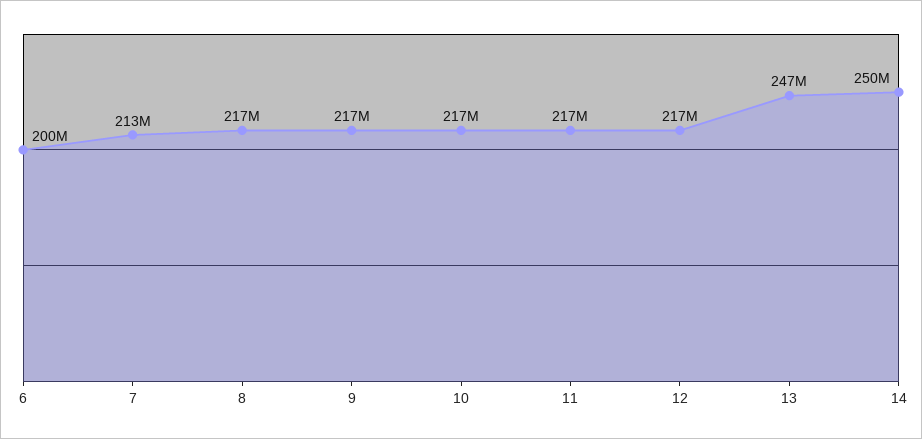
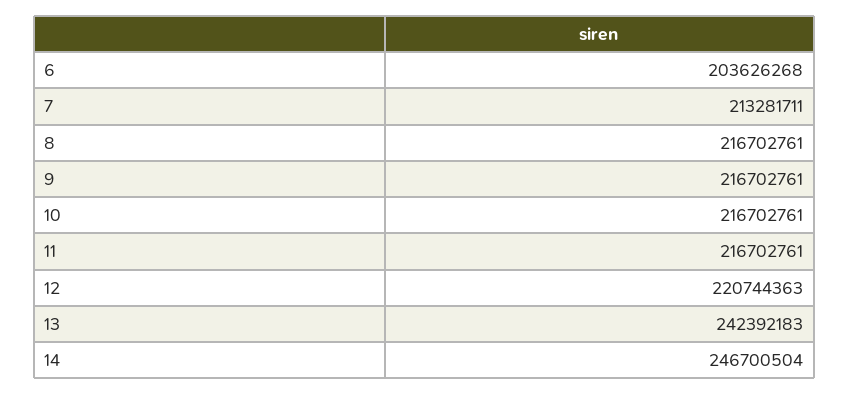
  {
-   "6": 200000000,
+   "6": 203626268,
    "7": 213281711,
    "8": 216702761,
    "9": 216702761,
    "10": 216702761,
    "11": 216702761,
-   "12": 217000000,
+   "12": 220744363,
-   "13": 247000000,
+   "13": 242392183,
-   "14": 250000000
+   "14": 246700504
  }

